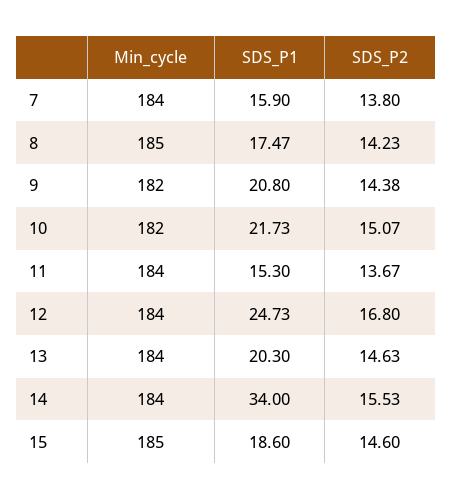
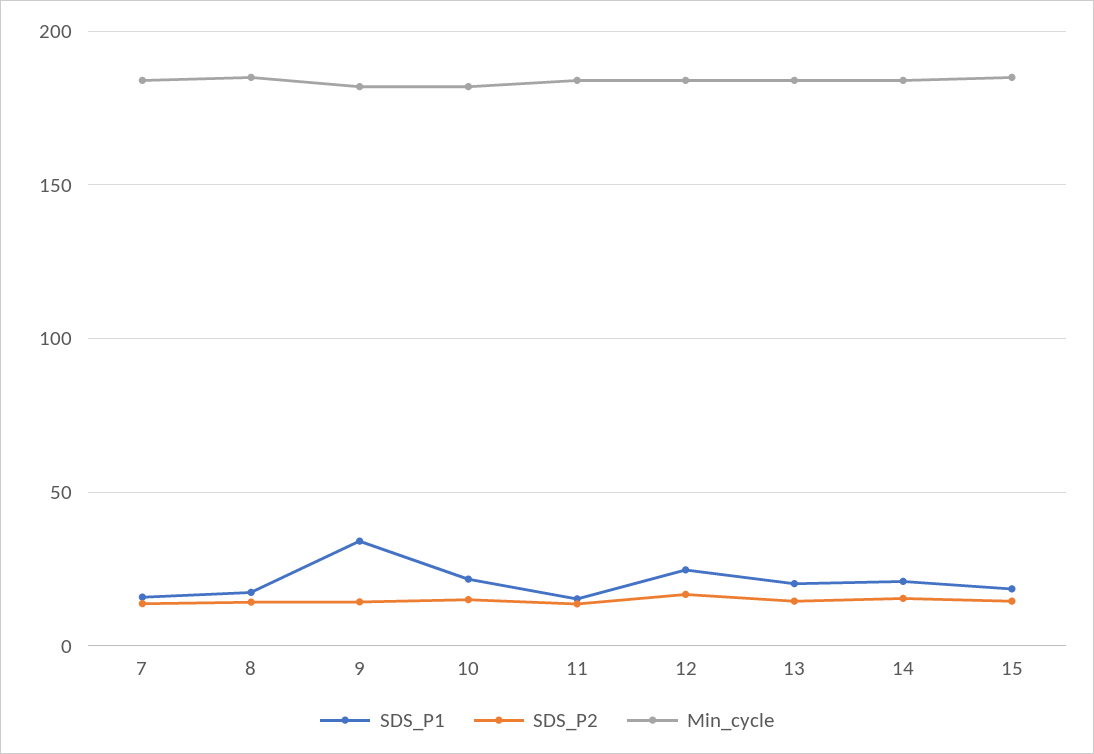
  {
    "Min_cycle": {
      "7": 184,
      "8": 185,
      "9": 182,
      "10": 182,
      "11": 184,
      "12": 184,
      "13": 184,
      "14": 184,
      "15": 185
    },
    "SDS_P1": {
      "7": 15.9,
      "8": 17.47,
-     "9": 20.8,
+     "9": 35,
      "10": 21.73,
      "11": 15.3,
      "12": 24.73,
      "13": 20.3,
-     "14": 34,
+     "14": 20,
      "15": 18.6
    },
    "SDS_P2": {
      "7": 13.8,
      "8": 14.23,
      "9": 14.38,
      "10": 15.07,
      "11": 13.67,
      "12": 16.8,
      "13": 14.63,
      "14": 15.53,
      "15": 14.6
    }
  }

